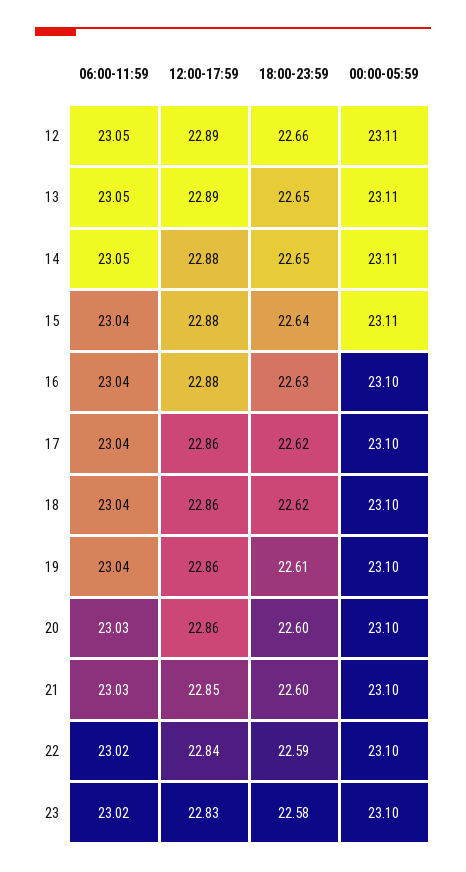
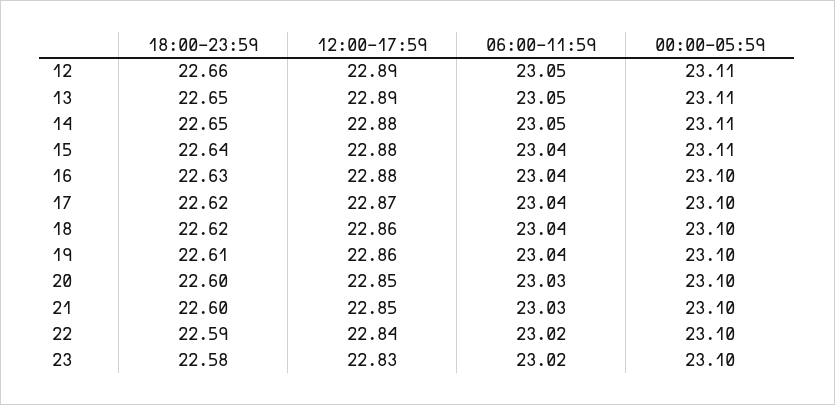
  {
    "06:00-11:59": {
      "12": 23.05,
      "13": 23.05,
      "14": 23.05,
      "15": 23.04,
      "16": 23.04,
      "17": 23.04,
      "18": 23.04,
      "19": 23.04,
      "20": 23.03,
      "21": 23.03,
      "22": 23.02,
      "23": 23.02
    },
    "12:00-17:59": {
      "12": 22.89,
      "13": 22.89,
      "14": 22.88,
      "15": 22.88,
      "16": 22.88,
-     "17": 22.86,
+     "17": 22.87,
      "18": 22.86,
      "19": 22.86,
-     "20": 22.86,
+     "20": 22.85,
      "21": 22.85,
      "22": 22.84,
      "23": 22.83
    },
    "18:00-23:59": {
      "12": 22.66,
      "13": 22.65,
      "14": 22.65,
      "15": 22.64,
      "16": 22.63,
      "17": 22.62,
      "18": 22.62,
      "19": 22.61,
      "20": 22.6,
      "21": 22.6,
      "22": 22.59,
      "23": 22.58
    },
    "00:00-05:59": {
      "12": 23.11,
      "13": 23.11,
      "14": 23.11,
      "15": 23.11,
      "16": 23.1,
      "17": 23.1,
      "18": 23.1,
      "19": 23.1,
      "20": 23.1,
      "21": 23.1,
      "22": 23.1,
      "23": 23.1
    }
  }

